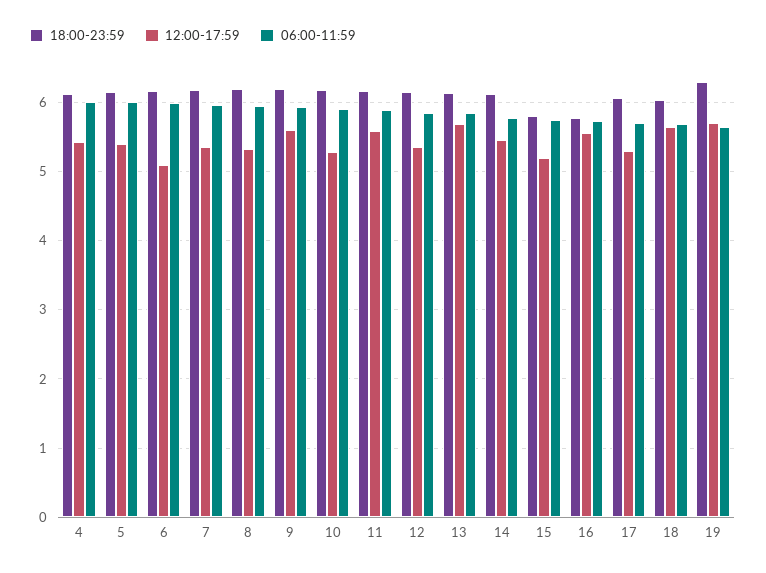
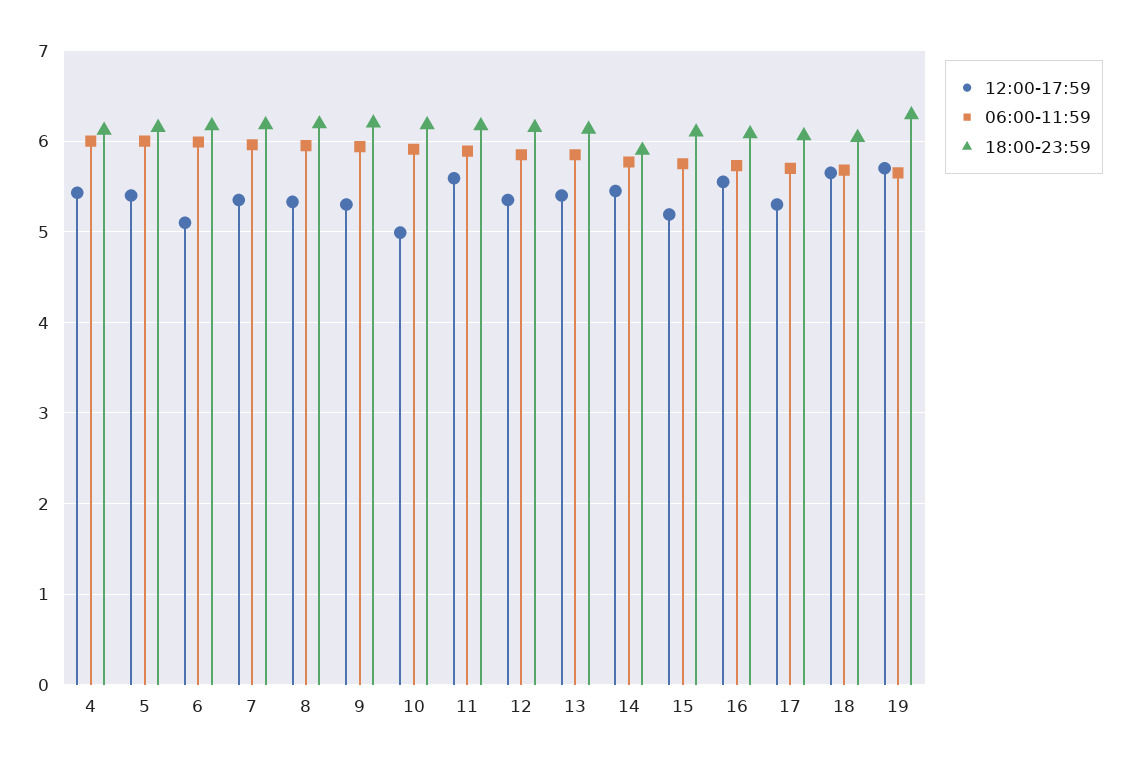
  {
    "18:00-23:59": {
      "4": 6.1,
      "5": 6.2,
      "6": 6.2,
      "7": 6.2,
      "8": 6.2,
      "9": 6.2,
      "10": 6.2,
      "11": 6.2,
      "12": 6.2,
      "13": 6.1,
-     "14": 6.1,
+     "14": 5.9,
-     "15": 5.8,
+     "15": 6.1,
-     "16": 5.8,
+     "16": 6.1,
      "17": 6.1,
      "18": 6,
      "19": 6.3
    },
    "12:00-17:59": {
      "4": 5.4,
      "5": 5.4,
      "6": 5.1,
      "7": 5.4,
      "8": 5.3,
-     "9": 5.6,
+     "9": 5.3,
-     "10": 5.3,
+     "10": 5,
      "11": 5.6,
      "12": 5.4,
-     "13": 5.7,
+     "13": 5.4,
      "14": 5.5,
      "15": 5.2,
      "16": 5.6,
      "17": 5.3,
      "18": 5.7,
      "19": 5.7
    },
    "06:00-11:59": {
      "4": 6,
      "5": 6,
      "6": 6,
      "7": 6,
      "8": 6,
      "9": 5.9,
      "10": 5.9,
      "11": 5.9,
      "12": 5.9,
      "13": 5.9,
      "14": 5.8,
      "15": 5.8,
      "16": 5.7,
      "17": 5.7,
      "18": 5.7,
      "19": 5.7
    }
  }

